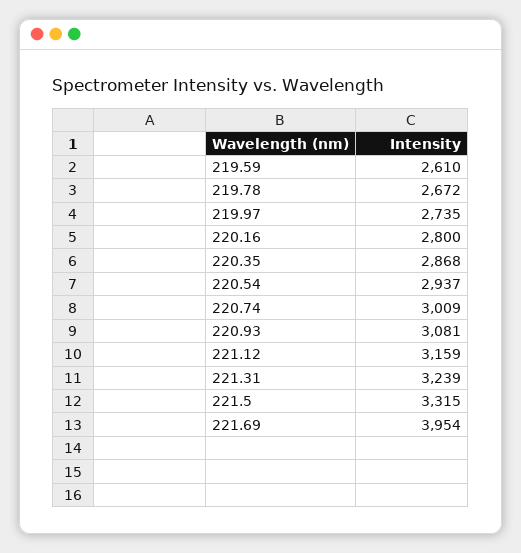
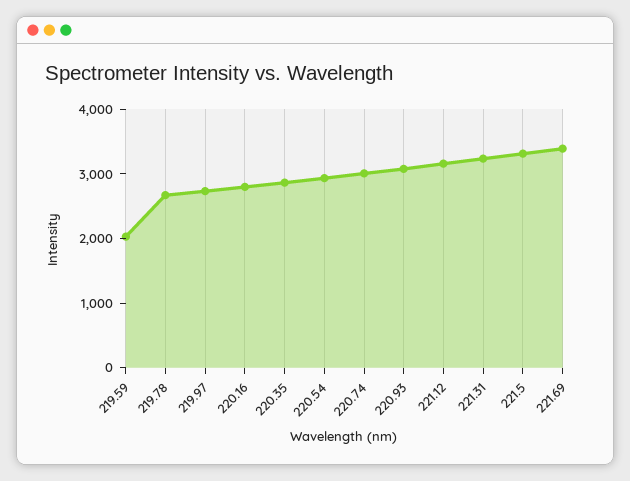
  {
-   "219.59": 2610,
+   "219.59": 2000,
    "219.78": 2672,
    "219.97": 2735,
    "220.16": 2800,
    "220.35": 2868,
    "220.54": 2937,
    "220.74": 3009,
    "220.93": 3081,
    "221.12": 3159,
    "221.31": 3239,
    "221.5": 3315,
-   "221.69": 3954
+   "221.69": 3400
  }

